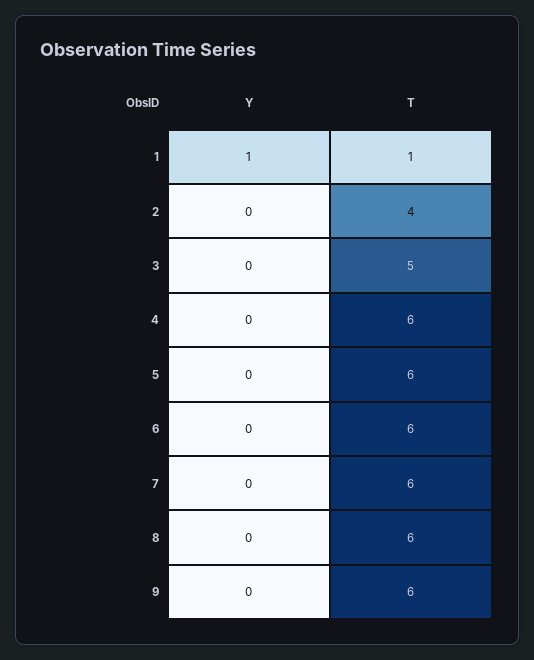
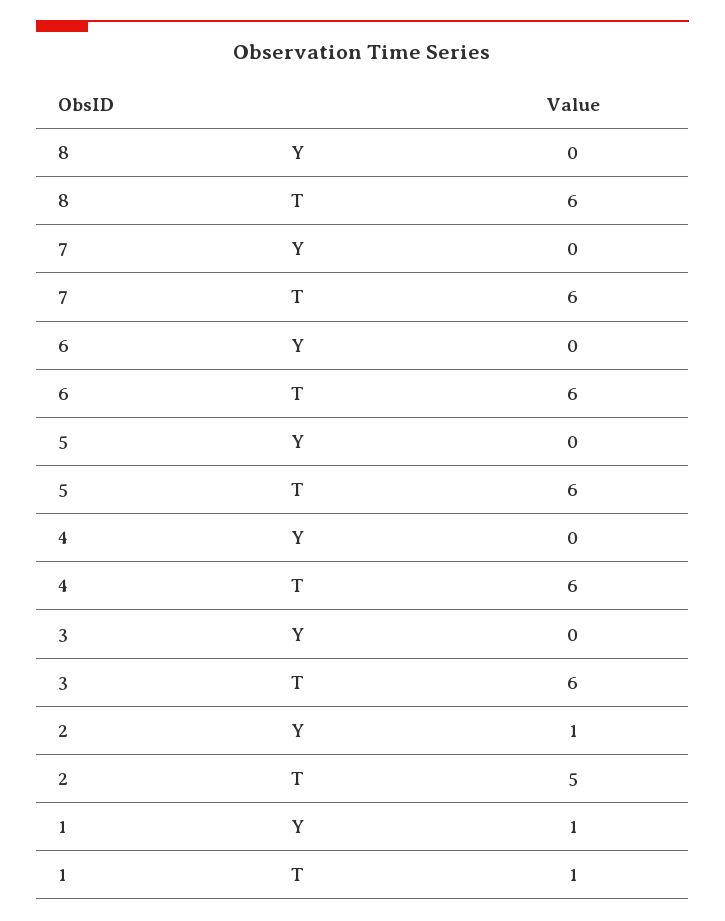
  {
    "Y": {
      "1": 1,
-     "2": 0,
+     "2": 1,
      "3": 0,
      "4": 0,
      "5": 0,
      "6": 0,
      "7": 0,
-     "8": 0,
+     "8": 0
-     "9": 0
    },
    "T": {
      "1": 1,
-     "2": 4,
+     "2": 5,
-     "3": 5,
+     "3": 6,
      "4": 6,
      "5": 6,
      "6": 6,
      "7": 6,
-     "8": 6,
+     "8": 6
-     "9": 6
    }
  }

